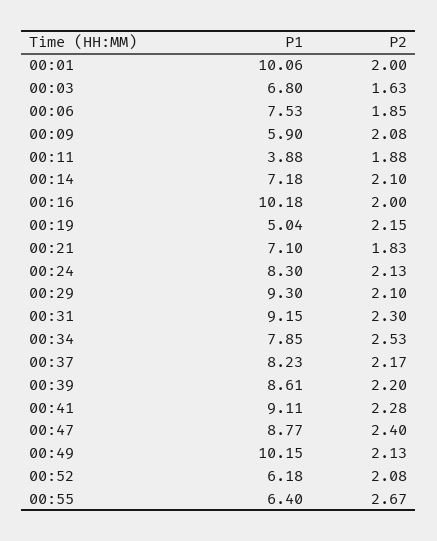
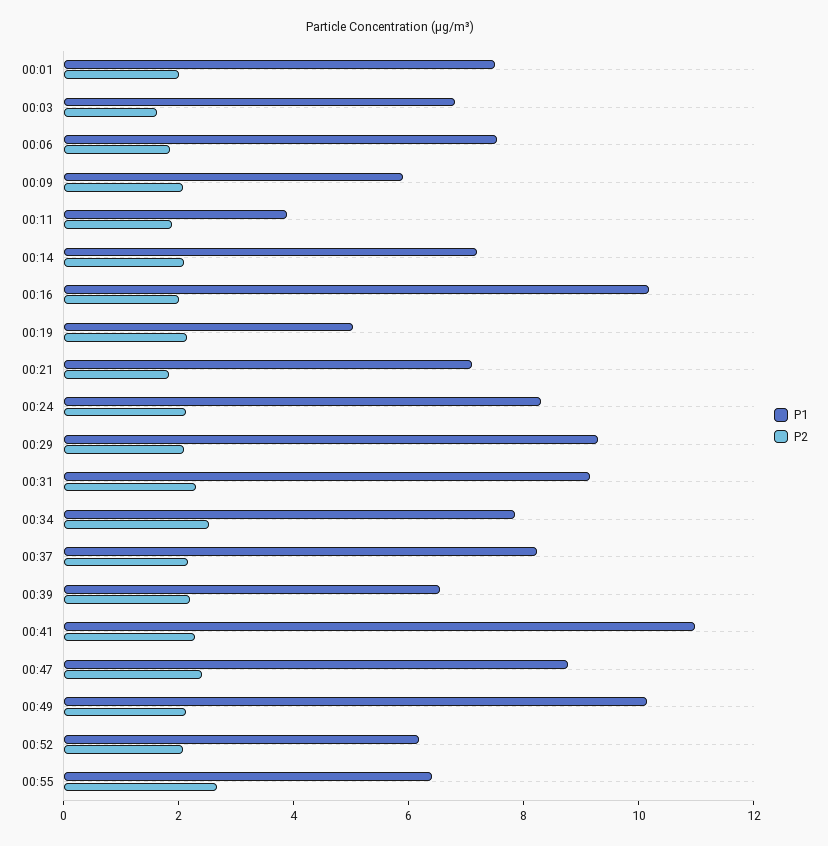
  {
    "P1": {
-     "00:01": 10.06,
+     "00:01": 7.5,
      "00:03": 6.8,
      "00:06": 7.53,
      "00:09": 5.9,
      "00:11": 3.88,
      "00:14": 7.18,
      "00:16": 10.18,
      "00:19": 5.04,
      "00:21": 7.1,
      "00:24": 8.3,
      "00:29": 9.3,
      "00:31": 9.15,
      "00:34": 7.85,
      "00:37": 8.23,
-     "00:39": 8.61,
+     "00:39": 6.5,
-     "00:41": 9.11,
+     "00:41": 11,
      "00:47": 8.77,
      "00:49": 10.15,
      "00:52": 6.18,
      "00:55": 6.4
    },
    "P2": {
      "00:01": 2,
      "00:03": 1.63,
      "00:06": 1.85,
      "00:09": 2.08,
      "00:11": 1.88,
      "00:14": 2.1,
      "00:16": 2,
      "00:19": 2.15,
      "00:21": 1.83,
      "00:24": 2.13,
      "00:29": 2.1,
      "00:31": 2.3,
      "00:34": 2.53,
      "00:37": 2.17,
      "00:39": 2.2,
      "00:41": 2.28,
      "00:47": 2.4,
      "00:49": 2.13,
      "00:52": 2.08,
      "00:55": 2.67
    }
  }

